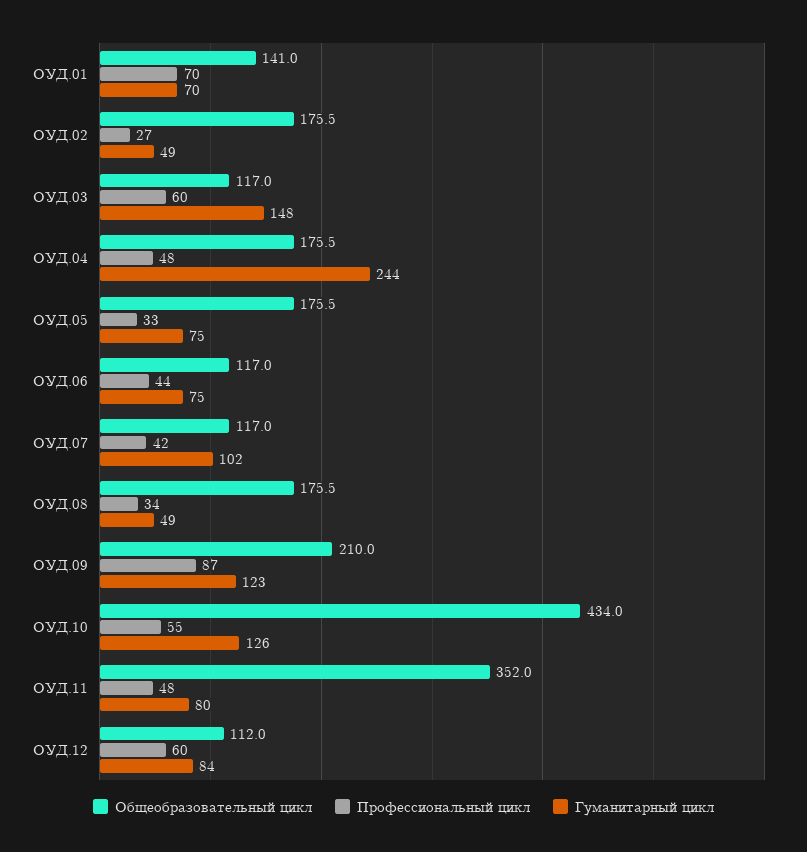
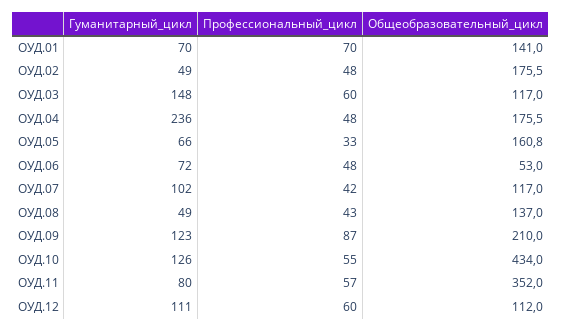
  {
    "Общеобразовательный цикл": {
      "ОУД.01": 141,
      "ОУД.02": 175.5,
      "ОУД.03": 117,
      "ОУД.04": 175.5,
-     "ОУД.05": 175.5,
+     "ОУД.05": 160.8,
-     "ОУД.06": 117,
+     "ОУД.06": 53,
      "ОУД.07": 117,
-     "ОУД.08": 175.5,
+     "ОУД.08": 137,
      "ОУД.09": 210,
      "ОУД.10": 434,
      "ОУД.11": 352,
      "ОУД.12": 112
    },
    "Профессиональный цикл": {
      "ОУД.01": 70,
-     "ОУД.02": 27,
+     "ОУД.02": 48,
      "ОУД.03": 60,
      "ОУД.04": 48,
      "ОУД.05": 33,
-     "ОУД.06": 44,
+     "ОУД.06": 48,
      "ОУД.07": 42,
-     "ОУД.08": 34,
+     "ОУД.08": 43,
      "ОУД.09": 87,
      "ОУД.10": 55,
-     "ОУД.11": 48,
+     "ОУД.11": 57,
      "ОУД.12": 60
    },
    "Гуманитарный цикл": {
      "ОУД.01": 70,
      "ОУД.02": 49,
      "ОУД.03": 148,
-     "ОУД.04": 244,
+     "ОУД.04": 236,
-     "ОУД.05": 75,
+     "ОУД.05": 66,
-     "ОУД.06": 75,
+     "ОУД.06": 72,
      "ОУД.07": 102,
      "ОУД.08": 49,
      "ОУД.09": 123,
      "ОУД.10": 126,
      "ОУД.11": 80,
-     "ОУД.12": 84
+     "ОУД.12": 111
    }
  }

